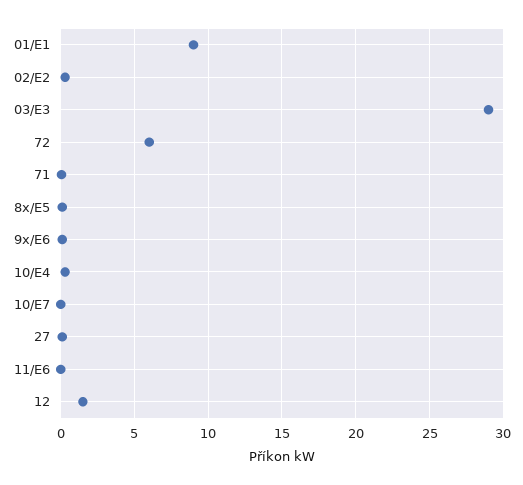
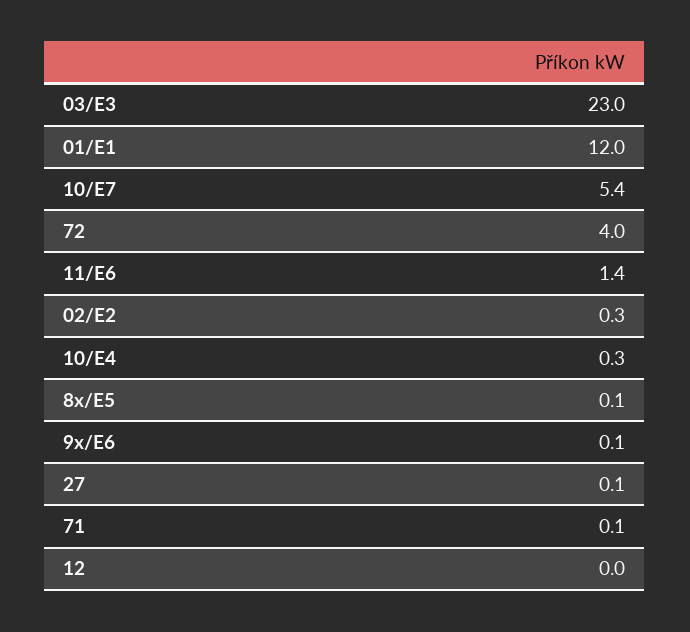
  {
-   "01/E1": 9,
+   "01/E1": 12,
    "02/E2": 0.3,
-   "03/E3": 29,
+   "03/E3": 23,
-   "72": 6,
+   "72": 4,
    "71": 0.1,
    "8x/E5": 0.1,
    "9x/E6": 0.1,
    "10/E4": 0.3,
-   "10/E7": 0,
+   "10/E7": 5.4,
    "27": 0.1,
-   "11/E6": 0,
+   "11/E6": 1.4,
-   "12": 1.5
+   "12": 0
  }

